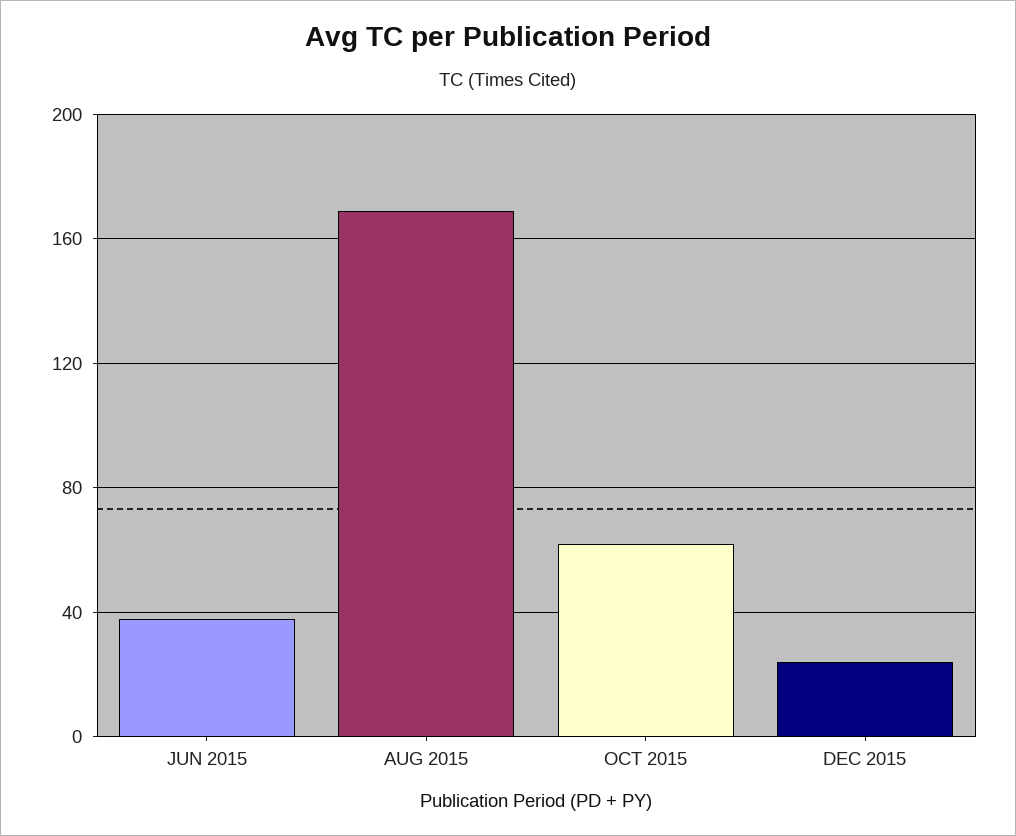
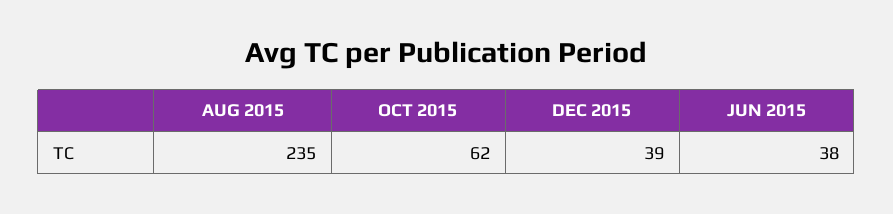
  {
    "JUN 2015": 38,
-   "AUG 2015": 170,
+   "AUG 2015": 235,
    "OCT 2015": 62,
-   "DEC 2015": 25
+   "DEC 2015": 39
  }

